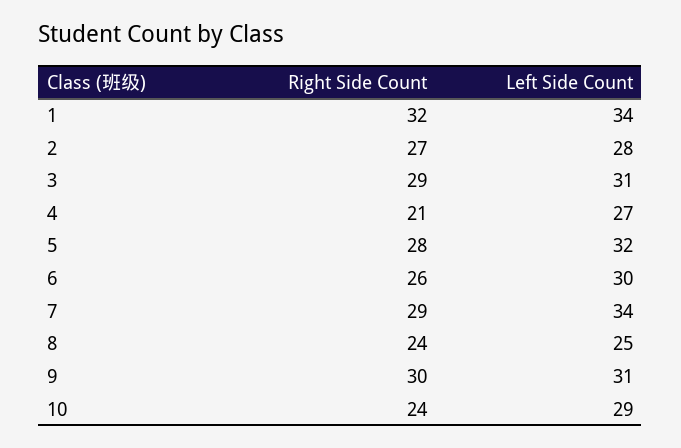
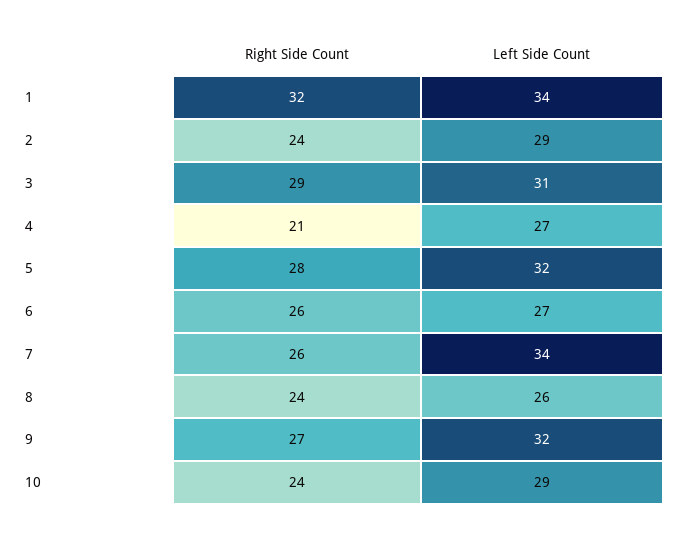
  {
    "Right Side Count": {
      "1": 32,
-     "2": 27,
+     "2": 24,
      "3": 29,
      "4": 21,
      "5": 28,
      "6": 26,
-     "7": 29,
+     "7": 26,
      "8": 24,
-     "9": 30,
+     "9": 27,
      "10": 24
    },
    "Left Side Count": {
      "1": 34,
-     "2": 28,
+     "2": 29,
      "3": 31,
      "4": 27,
      "5": 32,
-     "6": 30,
+     "6": 27,
      "7": 34,
-     "8": 25,
+     "8": 26,
-     "9": 31,
+     "9": 32,
      "10": 29
    }
  }

